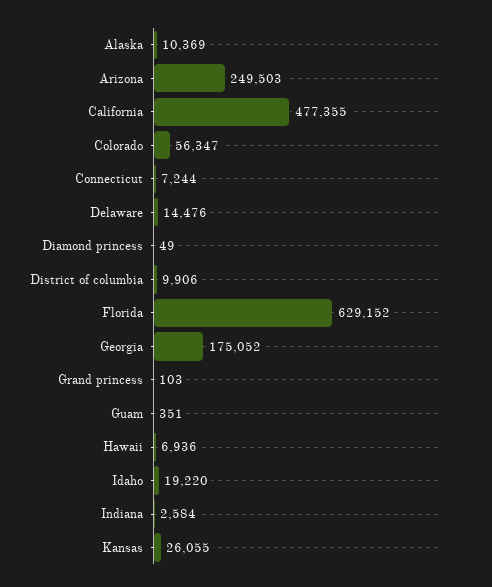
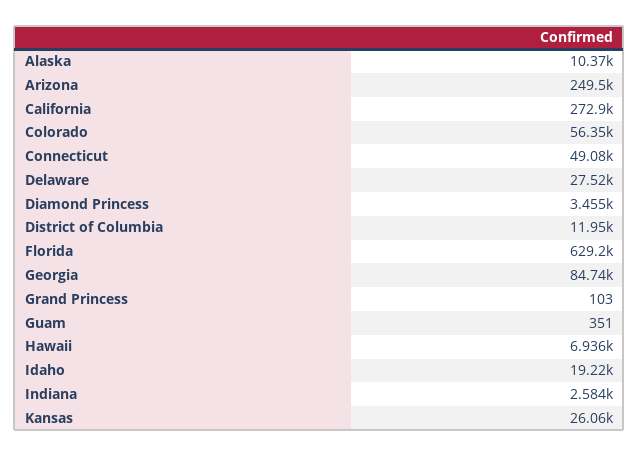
  {
    "Alaska": 10369,
    "Arizona": 249503,
-   "California": 477355,
+   "California": 272900,
    "Colorado": 56347,
-   "Connecticut": 7244,
+   "Connecticut": 49080,
-   "Delaware": 14476,
+   "Delaware": 27520,
-   "Diamond princess": 49,
+   "Diamond princess": 3455,
-   "District of columbia": 9906,
+   "District of columbia": 11950,
    "Florida": 629152,
-   "Georgia": 175052,
+   "Georgia": 84740,
    "Grand princess": 103,
    "Guam": 351,
    "Hawaii": 6936,
    "Idaho": 19220,
    "Indiana": 2584,
    "Kansas": 26055
  }

